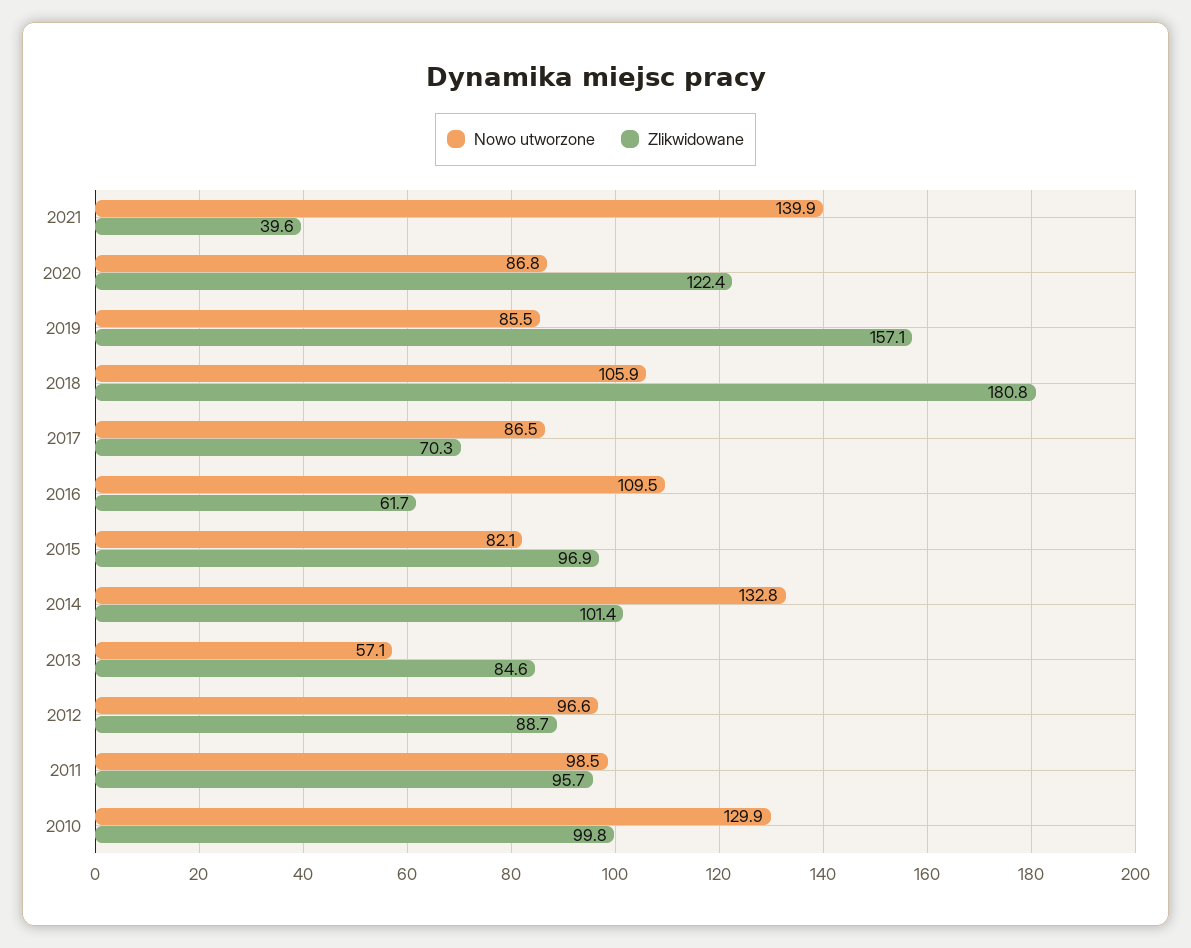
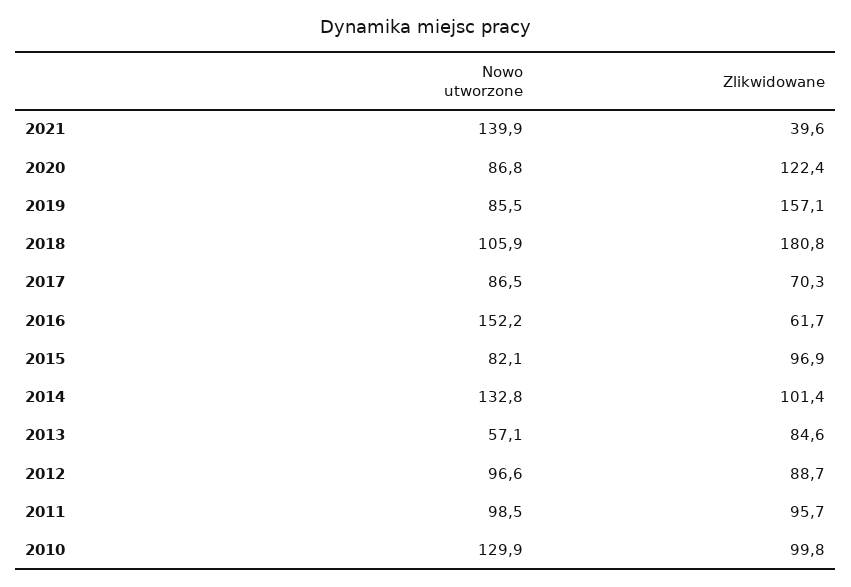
  {
    "Nowo utworzone": {
      "2021": 139.9,
      "2020": 86.8,
      "2019": 85.5,
      "2018": 105.9,
      "2017": 86.5,
-     "2016": 109.5,
+     "2016": 152.2,
      "2015": 82.1,
      "2014": 132.8,
      "2013": 57.1,
      "2012": 96.6,
      "2011": 98.5,
      "2010": 129.9
    },
    "Zlikwidowane": {
      "2021": 39.6,
      "2020": 122.4,
      "2019": 157.1,
      "2018": 180.8,
      "2017": 70.3,
      "2016": 61.7,
      "2015": 96.9,
      "2014": 101.4,
      "2013": 84.6,
      "2012": 88.7,
      "2011": 95.7,
      "2010": 99.8
    }
  }

